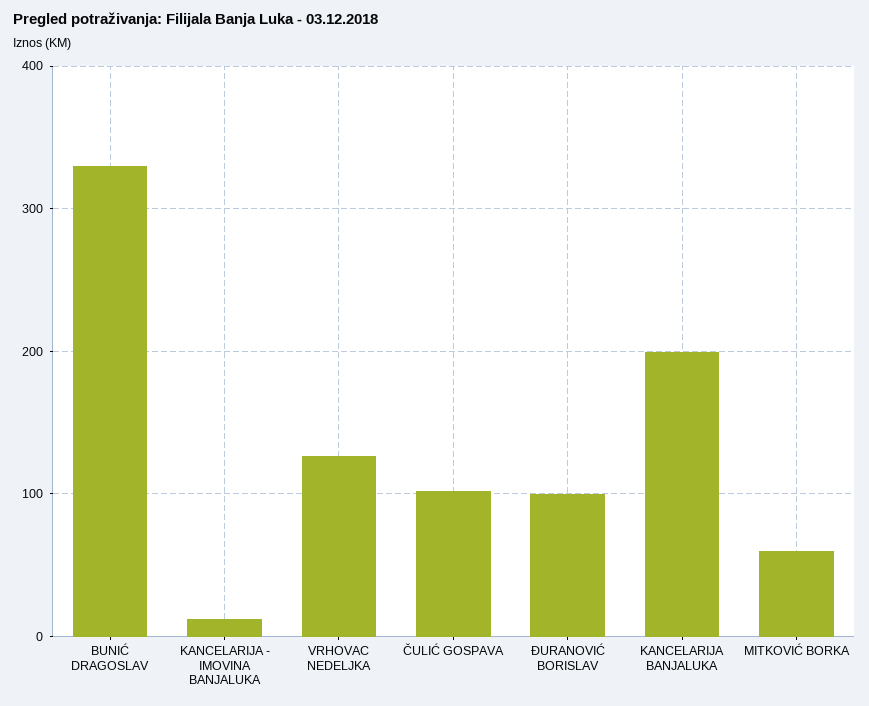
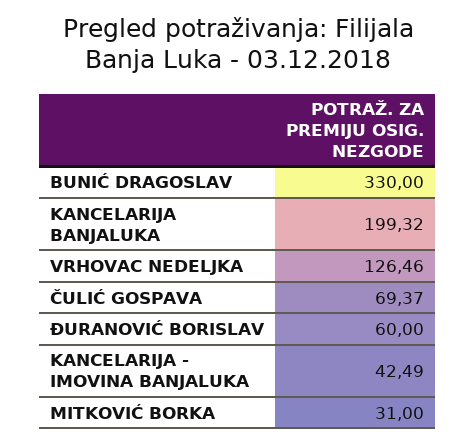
  {
    "BUNIĆ DRAGOSLAV": 330,
-   "KANCELARIJA - IMOVINA BANJALUKA": 10,
+   "KANCELARIJA - IMOVINA BANJALUKA": 42.49,
    "VRHOVAC NEDELJKA": 126.46,
-   "ČULIĆ GOSPAVA": 100,
+   "ČULIĆ GOSPAVA": 69.37,
-   "ĐURANOVIĆ BORISLAV": 100,
+   "ĐURANOVIĆ BORISLAV": 60,
    "KANCELARIJA BANJALUKA": 199.32,
-   "MITKOVIĆ BORKA": 60
+   "MITKOVIĆ BORKA": 31
  }

